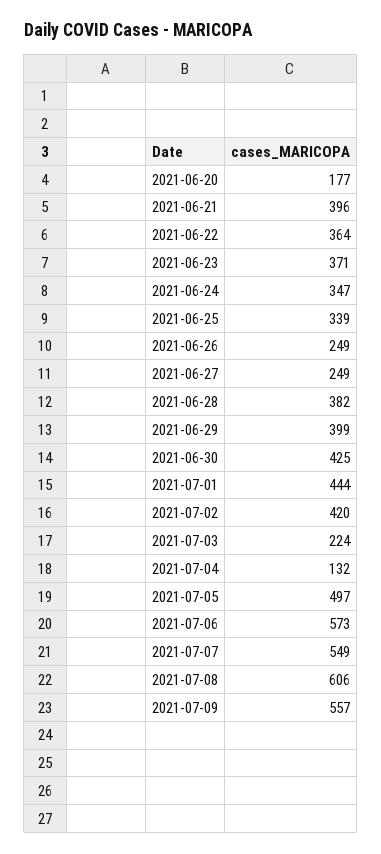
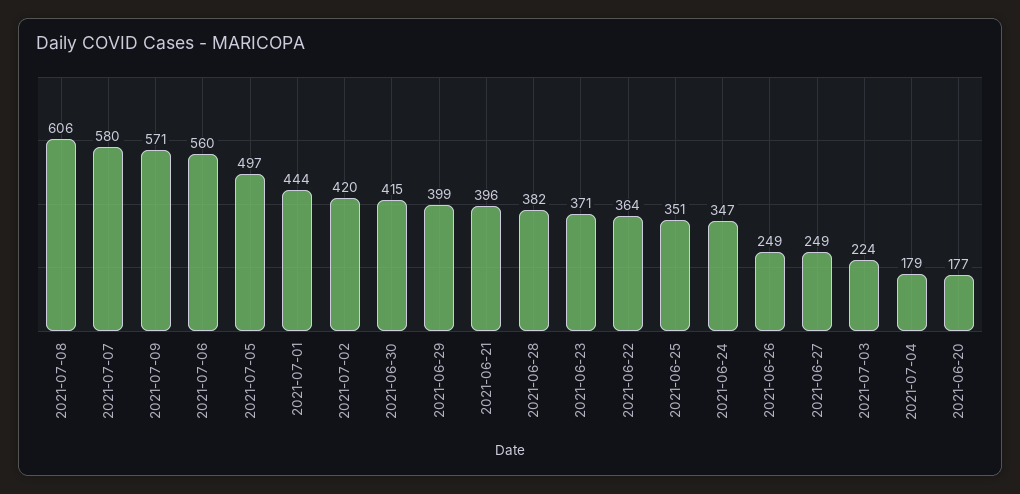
  {
    "2021-06-20": 177,
    "2021-06-21": 396,
    "2021-06-22": 364,
    "2021-06-23": 371,
    "2021-06-24": 347,
-   "2021-06-25": 339,
+   "2021-06-25": 351,
    "2021-06-26": 249,
    "2021-06-27": 249,
    "2021-06-28": 382,
    "2021-06-29": 399,
-   "2021-06-30": 425,
+   "2021-06-30": 415,
    "2021-07-01": 444,
    "2021-07-02": 420,
    "2021-07-03": 224,
-   "2021-07-04": 132,
+   "2021-07-04": 179,
    "2021-07-05": 497,
-   "2021-07-06": 573,
+   "2021-07-06": 560,
-   "2021-07-07": 549,
+   "2021-07-07": 580,
    "2021-07-08": 606,
-   "2021-07-09": 557
+   "2021-07-09": 571
  }

